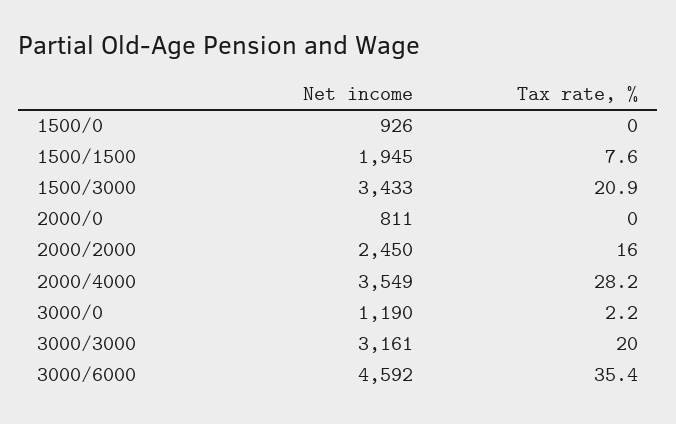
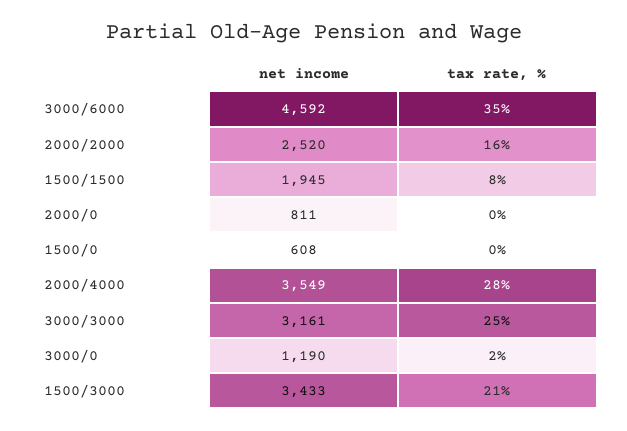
  {
    "Net income": {
-     "1500/0": 926,
+     "1500/0": 608,
      "1500/1500": 1945,
      "1500/3000": 3433,
      "2000/0": 811,
-     "2000/2000": 2450,
+     "2000/2000": 2520,
      "2000/4000": 3549,
      "3000/0": 1190,
      "3000/3000": 3161,
      "3000/6000": 4592
    },
    "Tax rate, %": {
      "1500/0": 0,
      "1500/1500": 7.6,
      "1500/3000": 20.9,
      "2000/0": 0,
      "2000/2000": 16,
      "2000/4000": 28.2,
      "3000/0": 2.2,
-     "3000/3000": 20,
+     "3000/3000": 25,
      "3000/6000": 35.4
    }
  }

